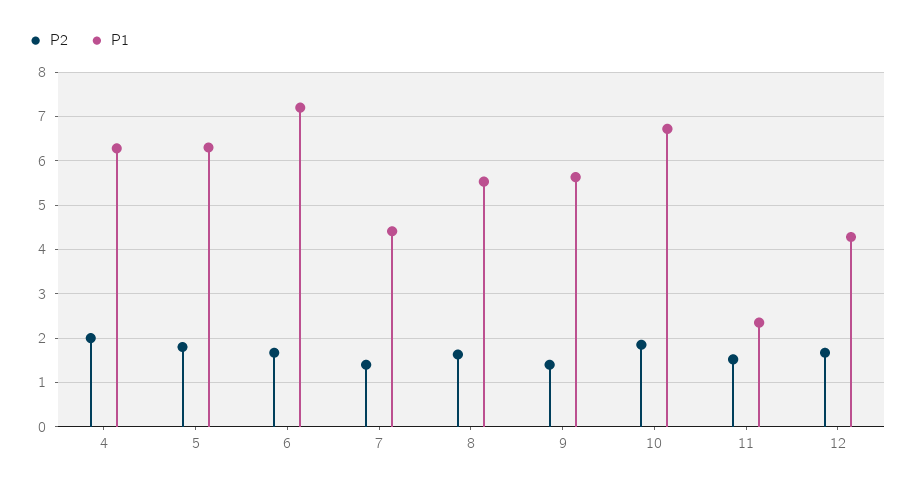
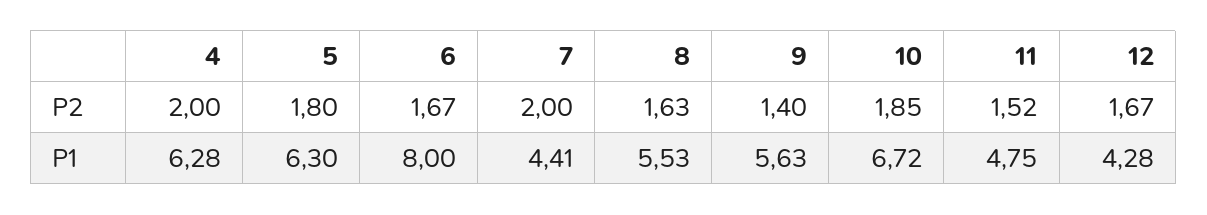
  {
    "P2": {
      "4": 2,
      "5": 1.8,
      "6": 1.67,
-     "7": 1.4,
+     "7": 2,
      "8": 1.63,
      "9": 1.4,
      "10": 1.85,
      "11": 1.52,
      "12": 1.67
    },
    "P1": {
      "4": 6.28,
      "5": 6.3,
-     "6": 7.2,
+     "6": 8,
      "7": 4.41,
      "8": 5.53,
      "9": 5.63,
      "10": 6.72,
-     "11": 2.4,
+     "11": 4.75,
      "12": 4.28
    }
  }

